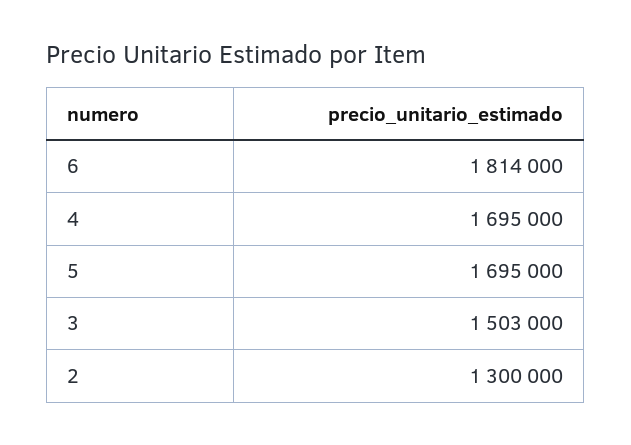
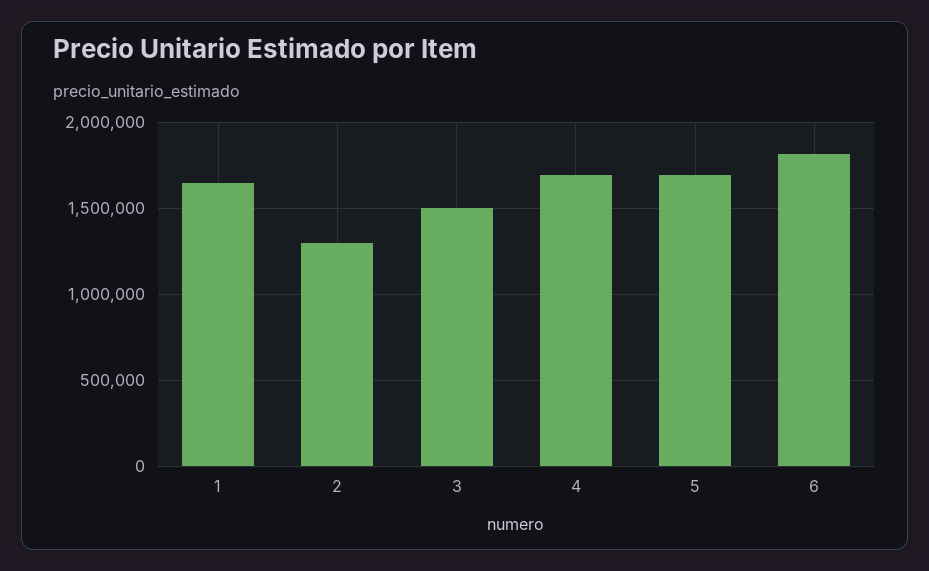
  {
    "6": 1814000,
    "4": 1695000,
    "5": 1695000,
    "3": 1503000,
-   "2": 1300000
+   "2": 1300000,
+   "1": 1650000
  }

